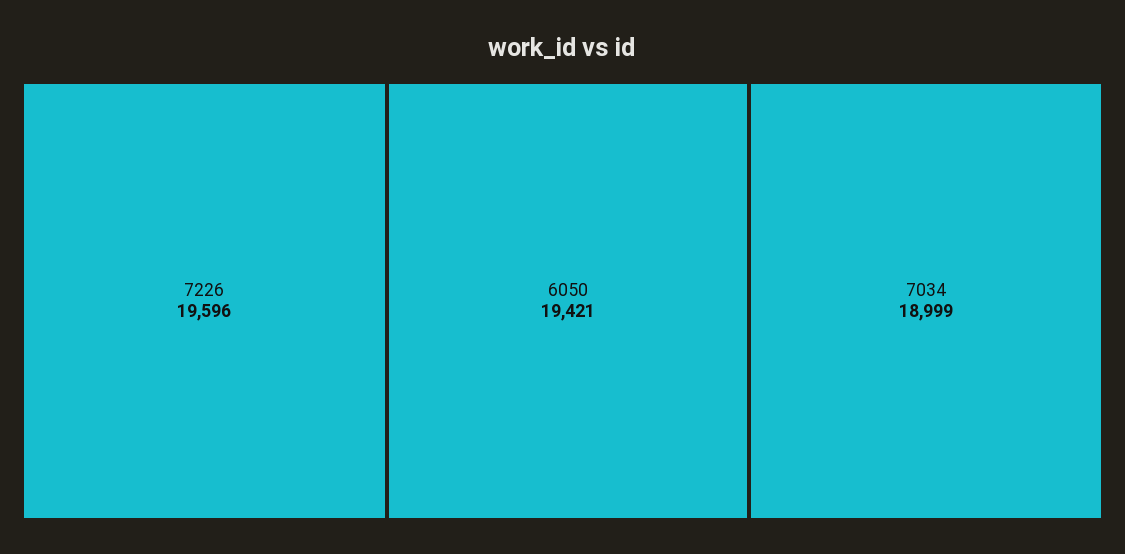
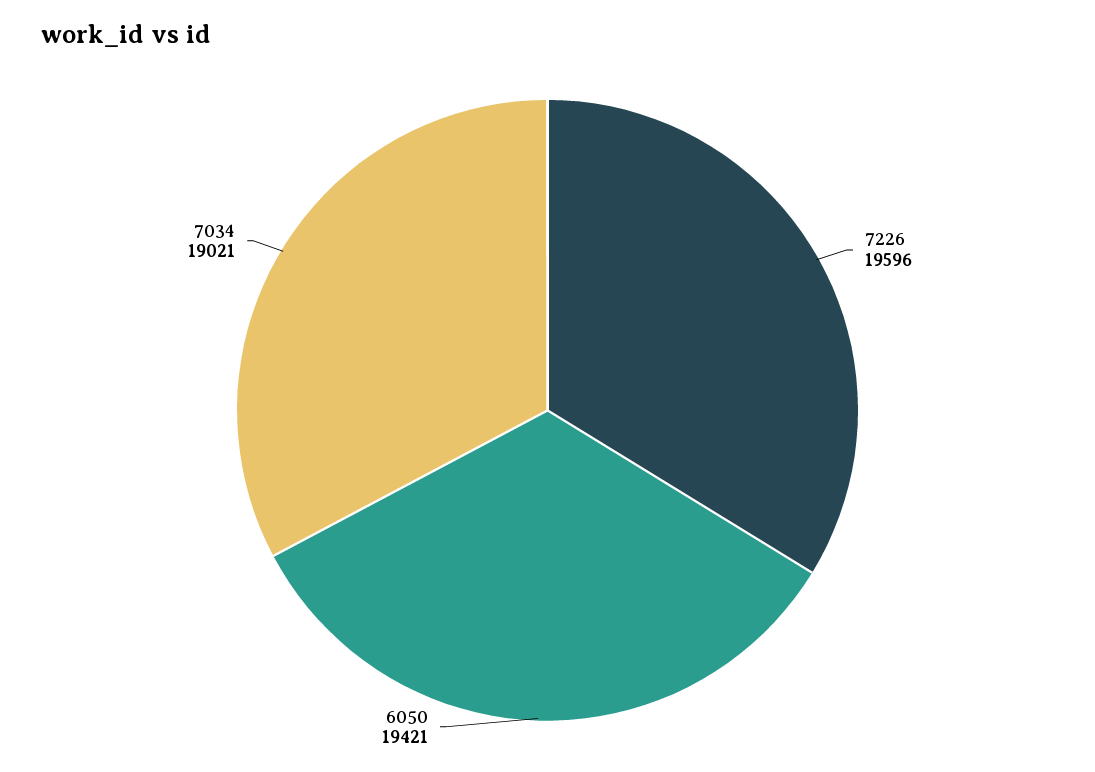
  {
    "7226": 19596,
    "6050": 19421,
-   "7034": 18999
+   "7034": 19021
  }

